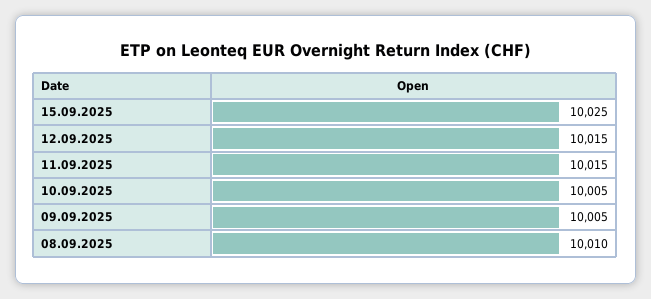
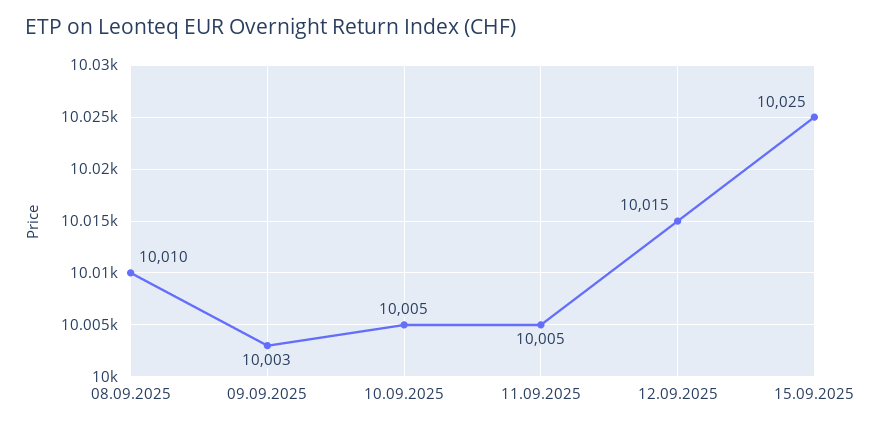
  {
    "15.09.2025": 10025,
    "12.09.2025": 10015,
-   "11.09.2025": 10015,
+   "11.09.2025": 10005,
    "10.09.2025": 10005,
-   "09.09.2025": 10005,
+   "09.09.2025": 10003,
    "08.09.2025": 10010
  }

